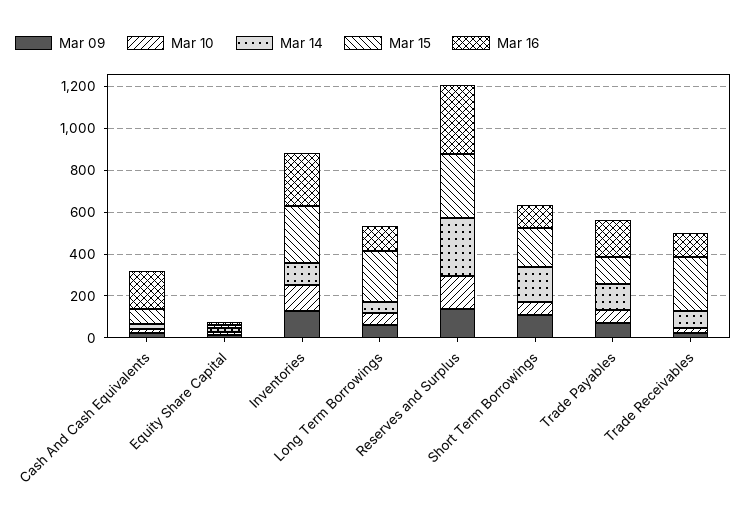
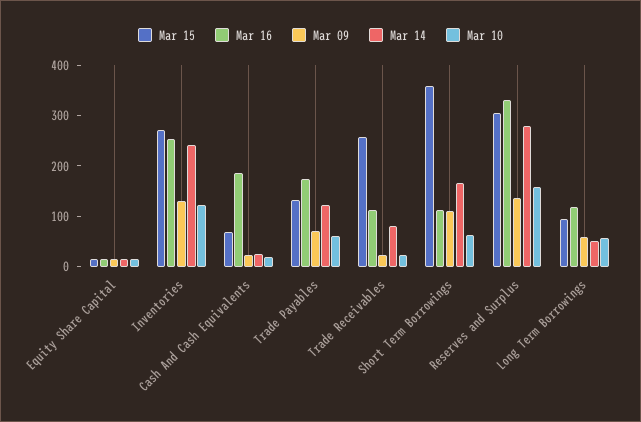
  {
    "Mar 09": {
      "Cash And Cash Equivalents": 20,
      "Equity Share Capital": 20,
      "Inventories": 120,
      "Long Term Borrowings": 60,
      "Reserves and Surplus": 140,
      "Short Term Borrowings": 120,
      "Trade Payables": 80,
      "Trade Receivables": 20
    },
    "Mar 10": {
      "Cash And Cash Equivalents": 20,
      "Equity Share Capital": 20,
      "Inventories": 120,
      "Long Term Borrowings": 60,
      "Reserves and Surplus": 160,
      "Short Term Borrowings": 60,
      "Trade Payables": 60,
      "Trade Receivables": 20
    },
    "Mar 14": {
      "Cash And Cash Equivalents": 20,
      "Equity Share Capital": 20,
-     "Inventories": 100,
+     "Inventories": 240,
      "Long Term Borrowings": 60,
      "Reserves and Surplus": 280,
      "Short Term Borrowings": 160,
      "Trade Payables": 120,
      "Trade Receivables": 80
    },
    "Mar 15": {
      "Cash And Cash Equivalents": 60,
      "Equity Share Capital": 20,
      "Inventories": 280,
-     "Long Term Borrowings": 250,
+     "Long Term Borrowings": 100,
      "Reserves and Surplus": 300,
-     "Short Term Borrowings": 200,
+     "Short Term Borrowings": 360,
      "Trade Payables": 140,
      "Trade Receivables": 260
    },
    "Mar 16": {
      "Cash And Cash Equivalents": 180,
      "Equity Share Capital": 20,
      "Inventories": 260,
      "Long Term Borrowings": 120,
      "Reserves and Surplus": 340,
      "Short Term Borrowings": 120,
      "Trade Payables": 180,
      "Trade Receivables": 120
    }
  }

